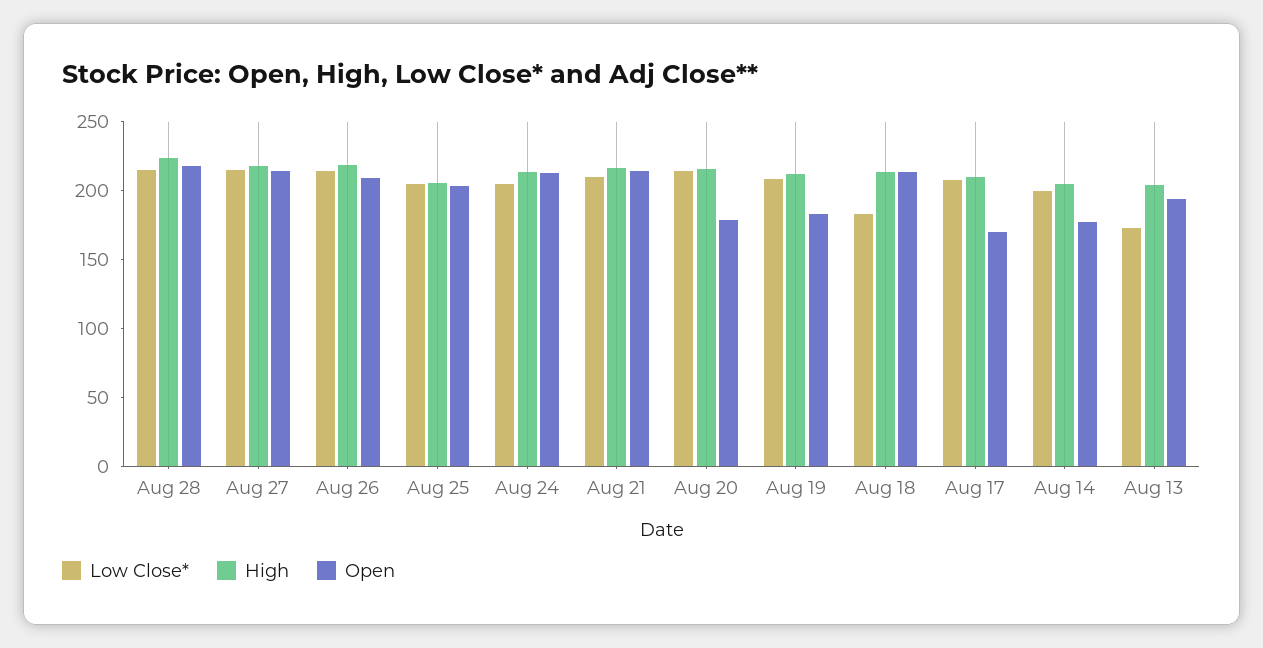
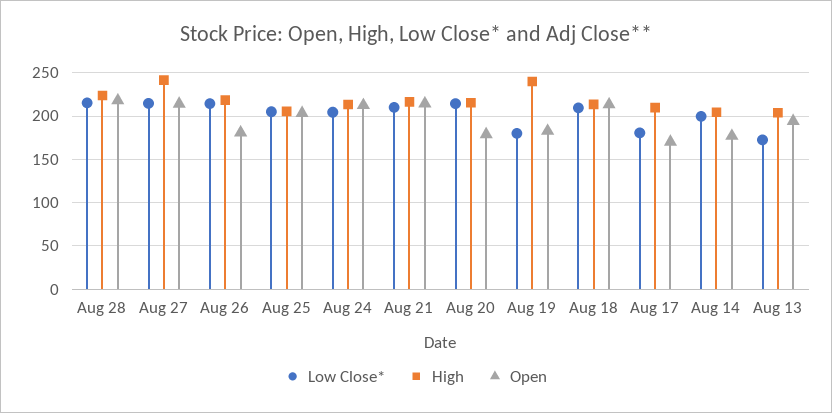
  {
    "Low Close*": {
      "Aug 28": 220,
      "Aug 27": 210,
      "Aug 26": 210,
      "Aug 25": 210,
      "Aug 24": 200,
      "Aug 21": 210,
      "Aug 20": 210,
-     "Aug 19": 210,
+     "Aug 19": 180,
-     "Aug 18": 180,
+     "Aug 18": 210,
-     "Aug 17": 210,
+     "Aug 17": 180,
      "Aug 14": 200,
      "Aug 13": 170
    },
    "High": {
      "Aug 28": 220,
-     "Aug 27": 220,
+     "Aug 27": 240,
      "Aug 26": 220,
      "Aug 25": 210,
      "Aug 24": 210,
      "Aug 21": 220,
      "Aug 20": 220,
-     "Aug 19": 210,
+     "Aug 19": 240,
      "Aug 18": 210,
      "Aug 17": 210,
      "Aug 14": 200,
      "Aug 13": 200
    },
    "Open": {
      "Aug 28": 220,
      "Aug 27": 210,
-     "Aug 26": 210,
+     "Aug 26": 180,
      "Aug 25": 200,
      "Aug 24": 210,
      "Aug 21": 210,
      "Aug 20": 180,
      "Aug 19": 180,
      "Aug 18": 210,
      "Aug 17": 170,
      "Aug 14": 180,
      "Aug 13": 190
    }
  }

